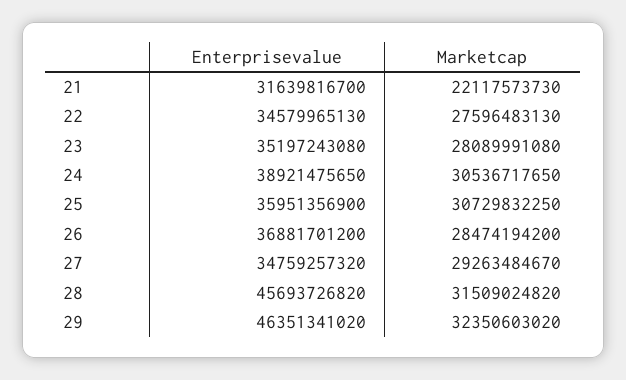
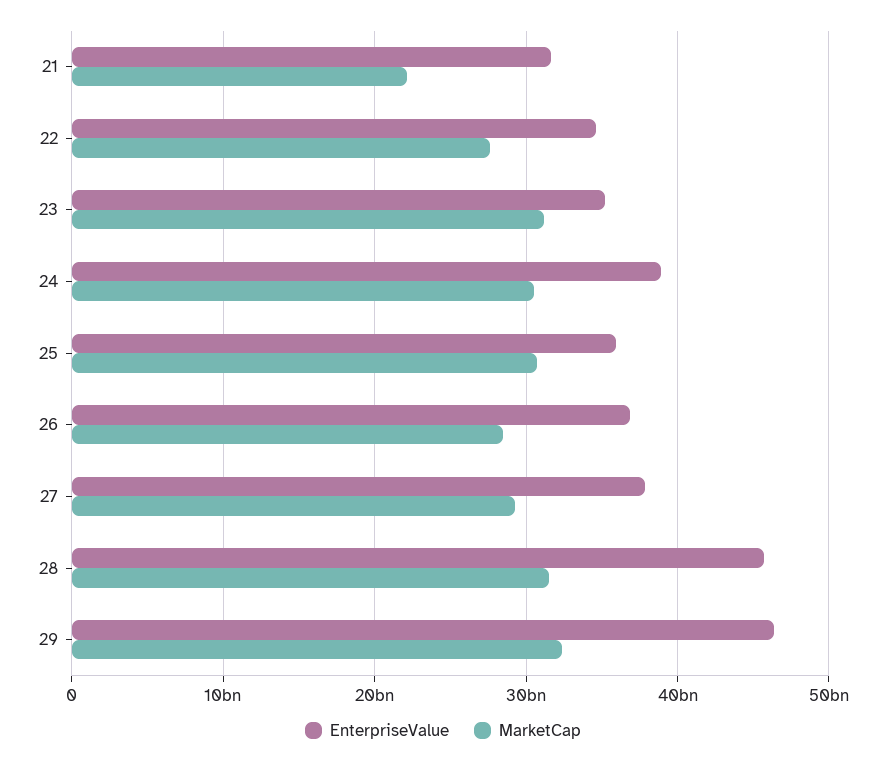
  {
    "Enterprisevalue": {
      "21": 31639816700,
      "22": 34579965130,
      "23": 35197243080,
      "24": 38921475650,
      "25": 35951356900,
      "26": 36881701200,
-     "27": 34759257320,
+     "27": 38000000000,
      "28": 45693726820,
      "29": 46351341020
    },
    "Marketcap": {
      "21": 22117573730,
      "22": 27596483130,
-     "23": 28089991080,
+     "23": 31000000000,
      "24": 30536717650,
      "25": 30729832250,
      "26": 28474194200,
      "27": 29263484670,
      "28": 31509024820,
      "29": 32350603020
    }
  }

